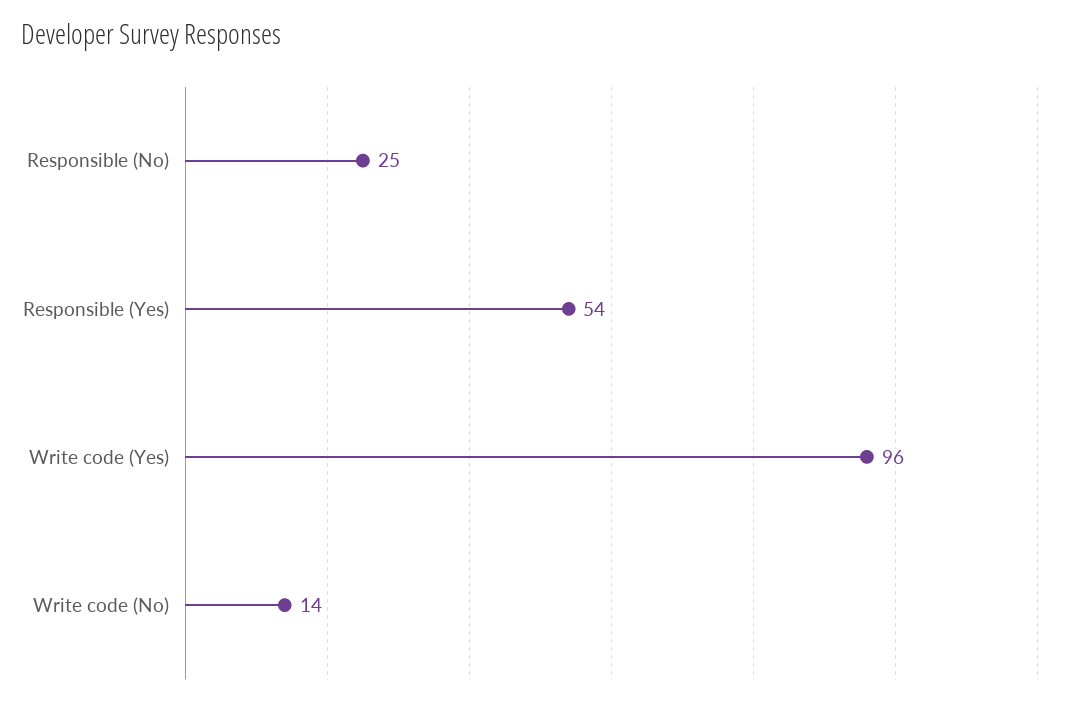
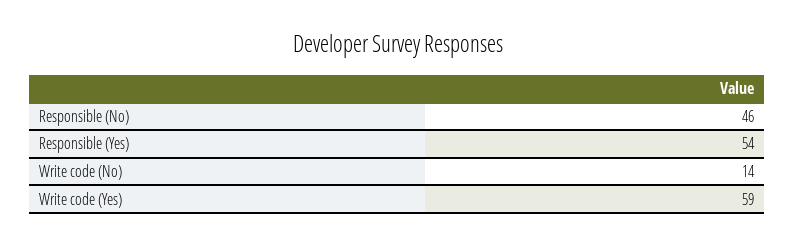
  {
-   "Responsible (No)": 25,
+   "Responsible (No)": 46,
    "Responsible (Yes)": 54,
-   "Write code (Yes)": 96,
+   "Write code (Yes)": 59,
    "Write code (No)": 14
  }

